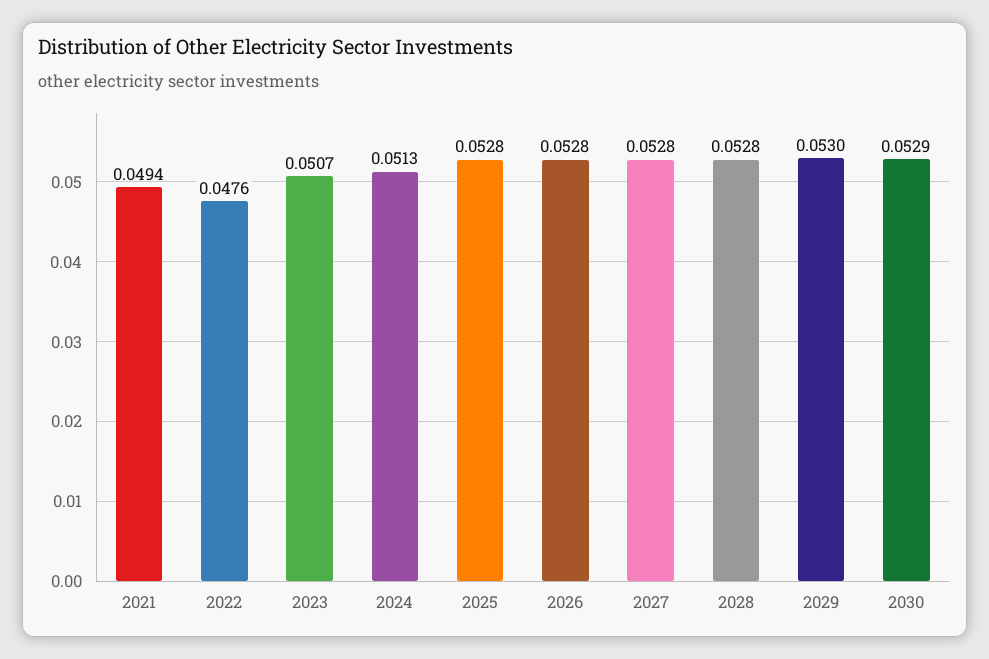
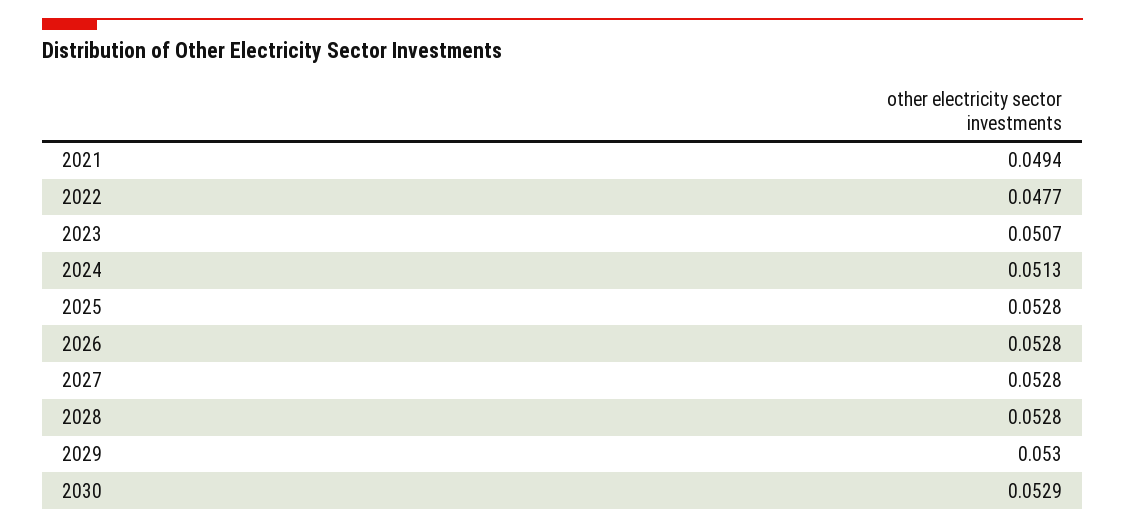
  {
    "2021": 0.0494,
-   "2022": 0.0476,
+   "2022": 0.0477,
    "2023": 0.0507,
    "2024": 0.0513,
    "2025": 0.0528,
    "2026": 0.0528,
    "2027": 0.0528,
    "2028": 0.0528,
    "2029": 0.053,
    "2030": 0.0529
  }

